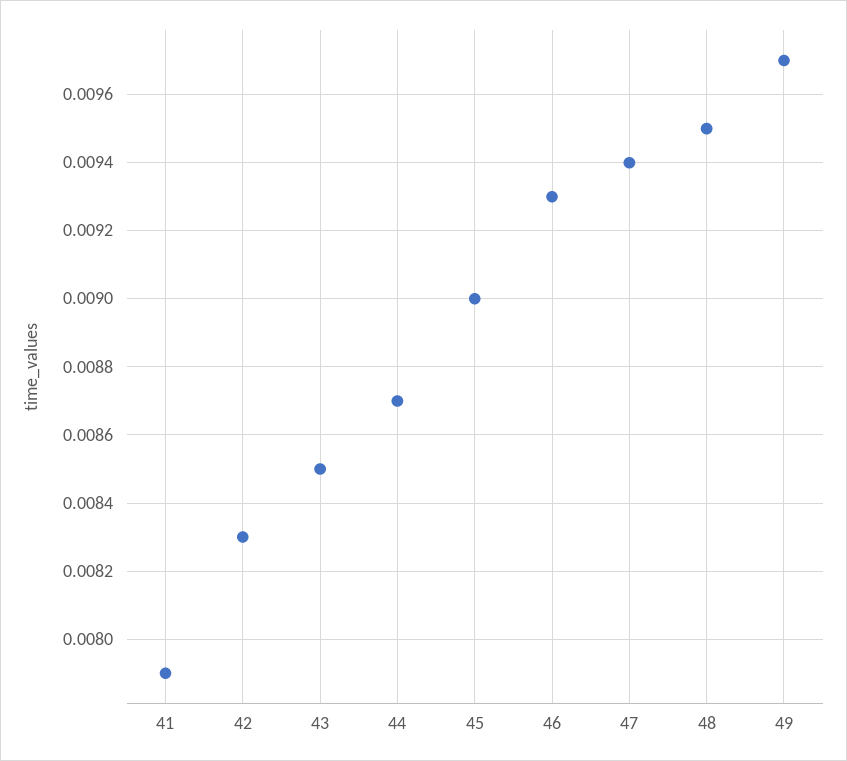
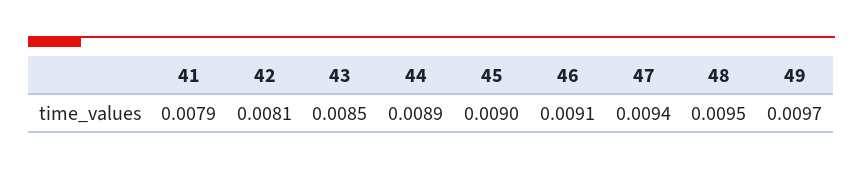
  {
    "41": 0.0079,
-   "42": 0.0083,
+   "42": 0.0081,
    "43": 0.0085,
-   "44": 0.0087,
+   "44": 0.0089,
    "45": 0.009,
-   "46": 0.0093,
+   "46": 0.0091,
    "47": 0.0094,
    "48": 0.0095,
    "49": 0.0097
  }

